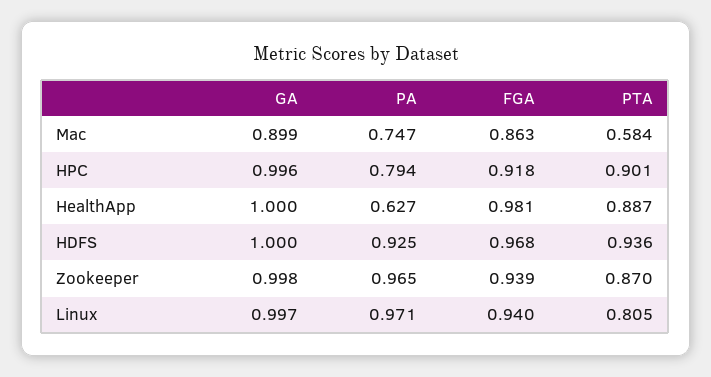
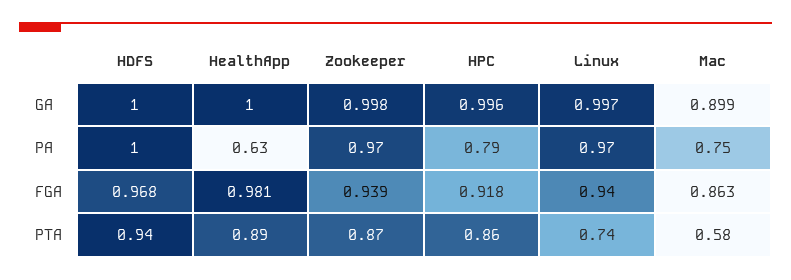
  {
    "GA": {
      "Mac": 0.899,
      "HPC": 0.996,
      "HealthApp": 1,
      "HDFS": 1,
      "Zookeeper": 0.998,
      "Linux": 0.997
    },
    "PA": {
      "Mac": 0.747,
      "HPC": 0.794,
      "HealthApp": 0.627,
-     "HDFS": 0.925,
+     "HDFS": 1,
      "Zookeeper": 0.965,
      "Linux": 0.971
    },
    "FGA": {
      "Mac": 0.863,
      "HPC": 0.918,
      "HealthApp": 0.981,
      "HDFS": 0.968,
      "Zookeeper": 0.939,
      "Linux": 0.94
    },
    "PTA": {
      "Mac": 0.584,
-     "HPC": 0.901,
+     "HPC": 0.86,
      "HealthApp": 0.887,
      "HDFS": 0.936,
      "Zookeeper": 0.87,
-     "Linux": 0.805
+     "Linux": 0.74
    }
  }

